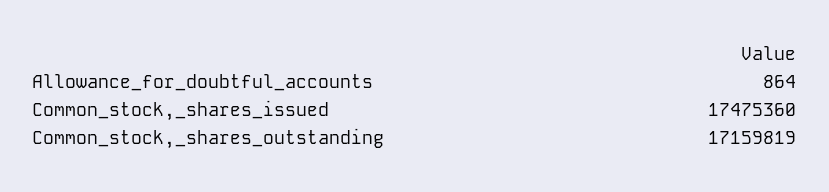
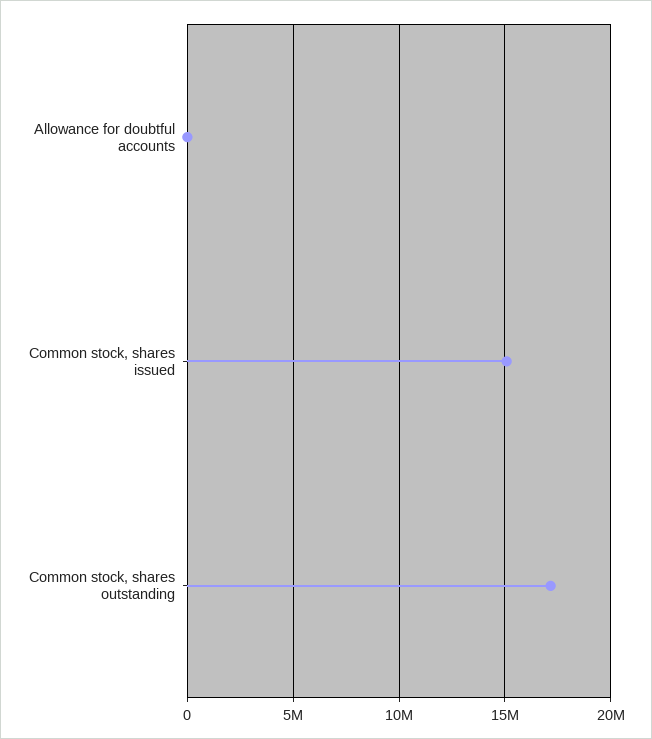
  {
    "Allowance_for_doubtful_accounts": 864,
-   "Common_stock,_shares_issued": 17475360,
+   "Common_stock,_shares_issued": 15000000,
    "Common_stock,_shares_outstanding": 17159819
  }

